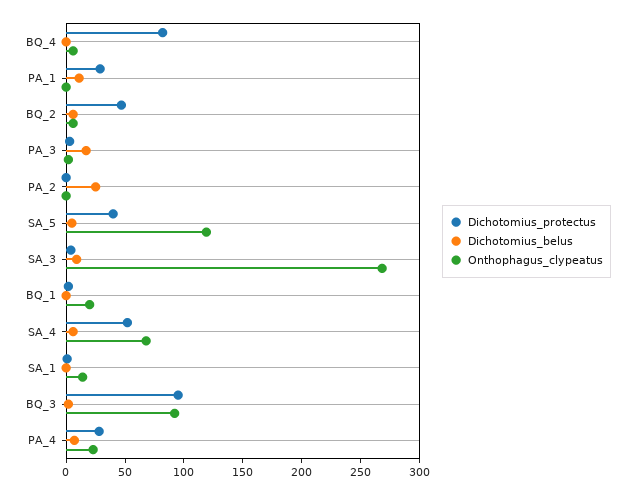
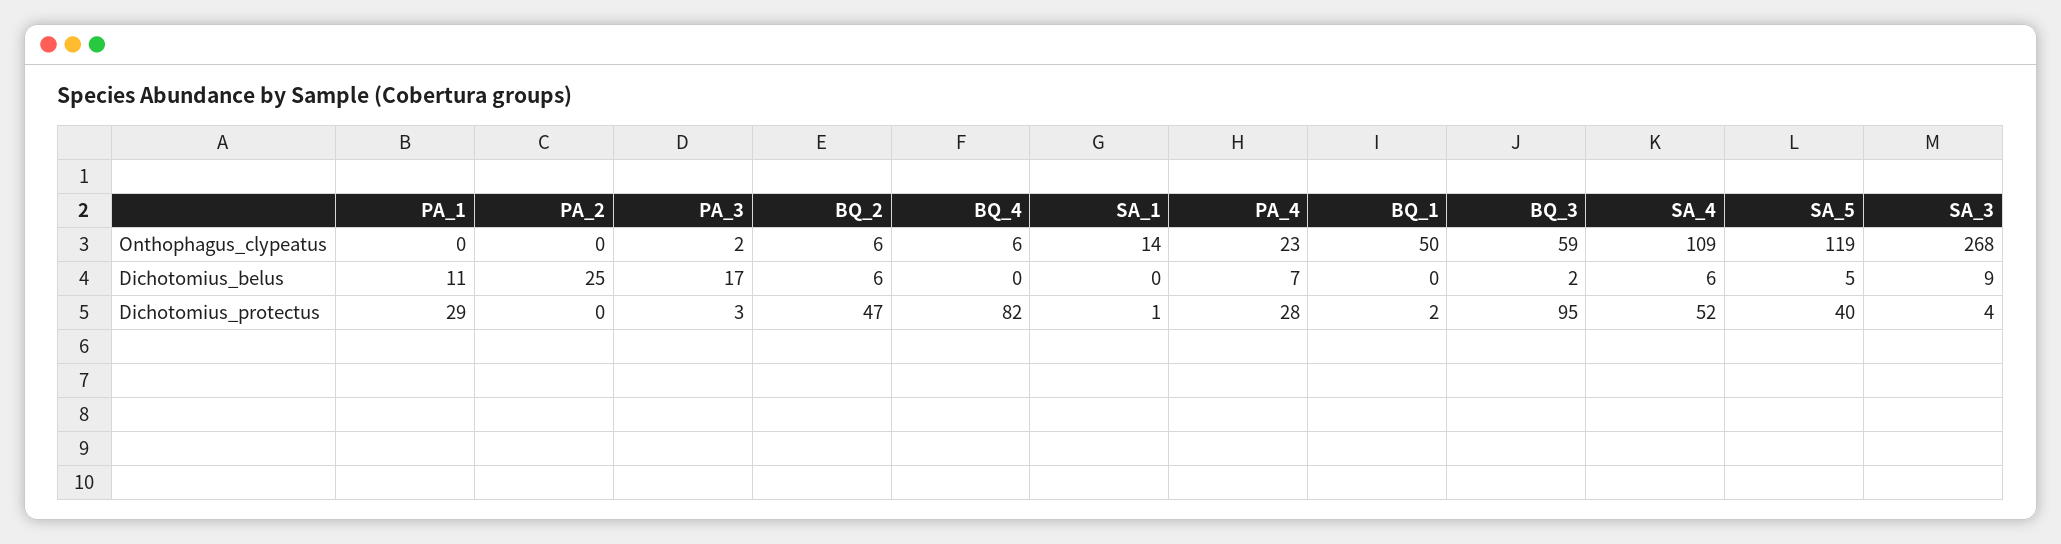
  {
    "Dichotomius_protectus": {
      "BQ_4": 82,
      "PA_1": 29,
      "BQ_2": 47,
      "PA_3": 3,
      "PA_2": 0,
      "SA_5": 40,
      "SA_3": 4,
      "BQ_1": 2,
      "SA_4": 52,
      "SA_1": 1,
      "BQ_3": 95,
      "PA_4": 28
    },
    "Dichotomius_belus": {
      "BQ_4": 0,
      "PA_1": 11,
      "BQ_2": 6,
      "PA_3": 17,
      "PA_2": 25,
      "SA_5": 5,
      "SA_3": 9,
      "BQ_1": 0,
      "SA_4": 6,
      "SA_1": 0,
      "BQ_3": 2,
      "PA_4": 7
    },
    "Onthophagus_clypeatus": {
      "BQ_4": 6,
      "PA_1": 0,
      "BQ_2": 6,
      "PA_3": 2,
      "PA_2": 0,
      "SA_5": 119,
      "SA_3": 268,
-     "BQ_1": 20,
+     "BQ_1": 50,
-     "SA_4": 70,
+     "SA_4": 109,
      "SA_1": 14,
-     "BQ_3": 90,
+     "BQ_3": 59,
      "PA_4": 23
    }
  }

